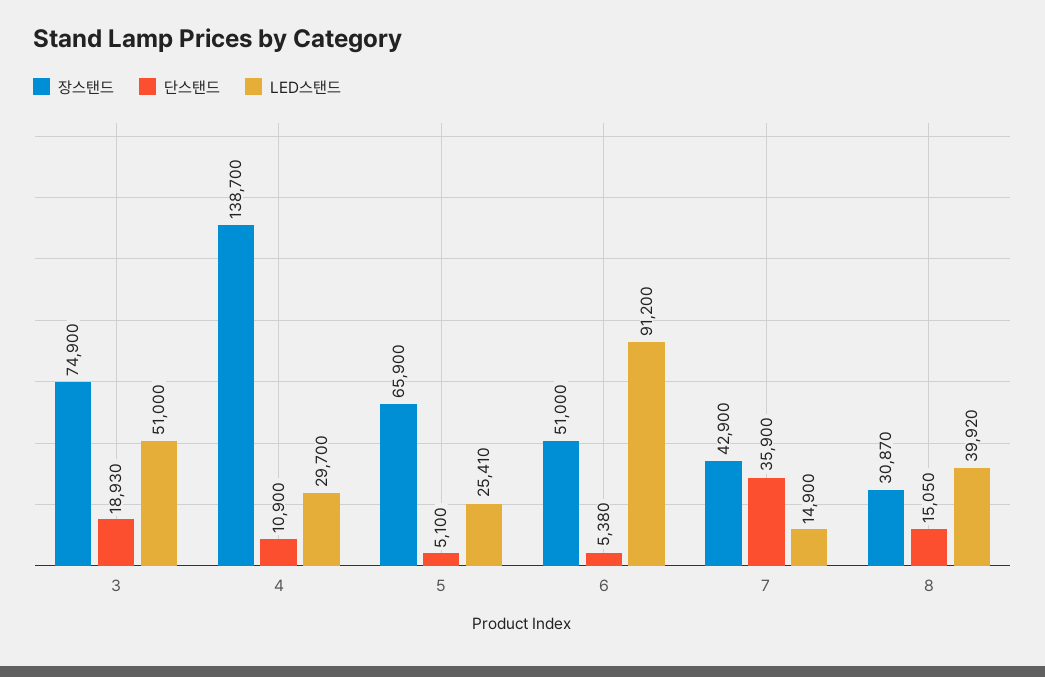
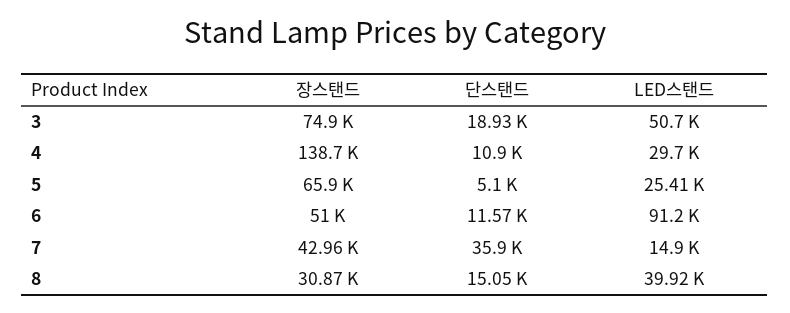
  {
    "장스탠드": {
      "3": 74900,
      "4": 138700,
      "5": 65900,
      "6": 51000,
-     "7": 42900,
+     "7": 42960,
      "8": 30870
    },
    "단스탠드": {
      "3": 18930,
      "4": 10900,
      "5": 5100,
-     "6": 5380,
+     "6": 11570,
      "7": 35900,
      "8": 15050
    },
    "LED스탠드": {
-     "3": 51000,
+     "3": 50700,
      "4": 29700,
      "5": 25410,
      "6": 91200,
      "7": 14900,
      "8": 39920
    }
  }

